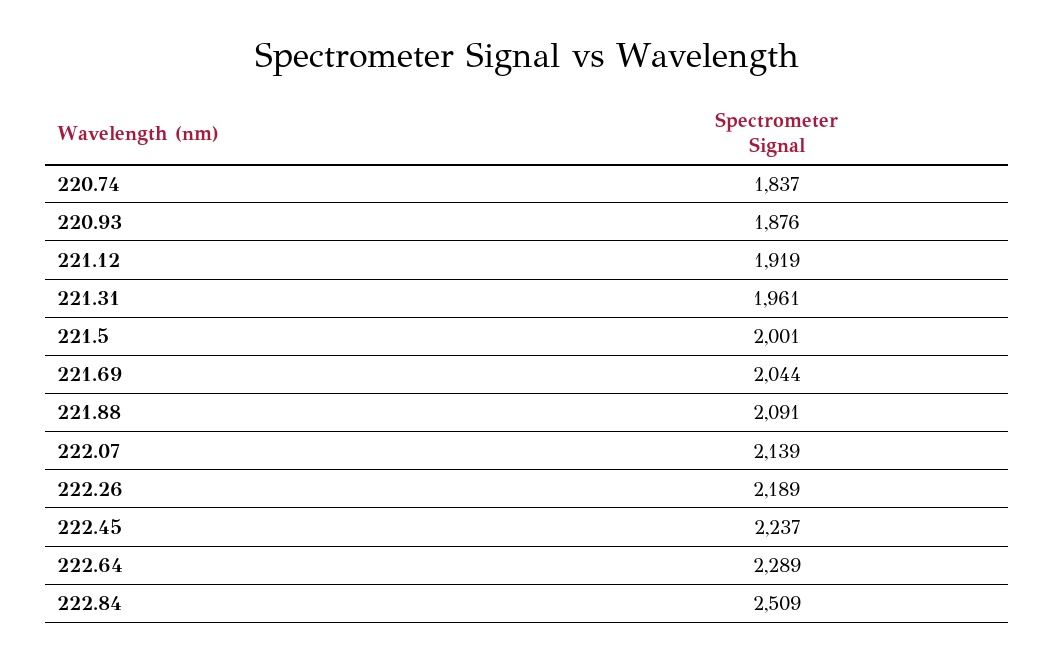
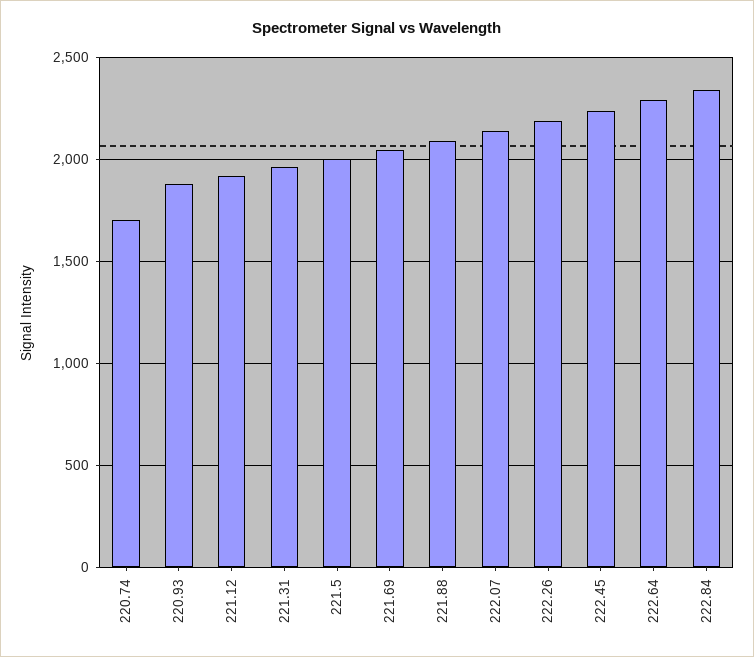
  {
-   "220.74": 1837,
+   "220.74": 1700,
    "220.93": 1876,
    "221.12": 1919,
    "221.31": 1961,
    "221.5": 2001,
    "221.69": 2044,
    "221.88": 2091,
    "222.07": 2139,
    "222.26": 2189,
    "222.45": 2237,
    "222.64": 2289,
-   "222.84": 2509
+   "222.84": 2350
  }

